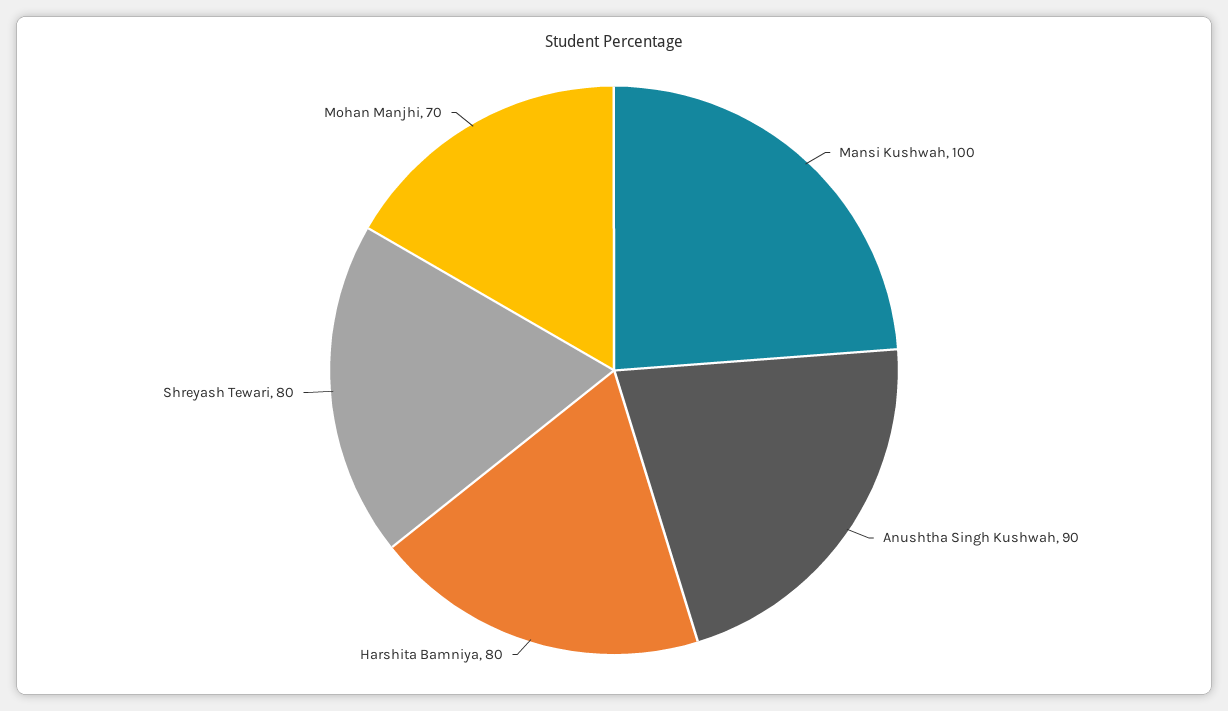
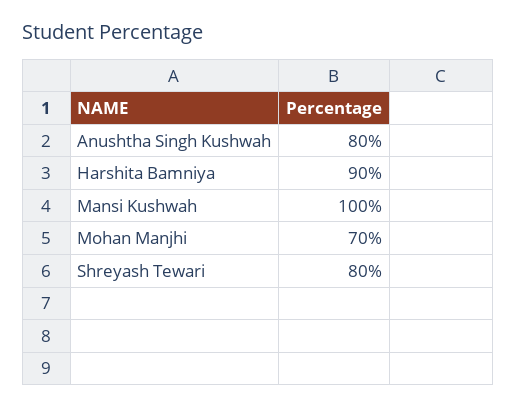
  {
    "Mansi Kushwah": 100,
-   "Anushtha Singh Kushwah": 90,
+   "Anushtha Singh Kushwah": 80,
-   "Harshita Bamniya": 80,
+   "Harshita Bamniya": 90,
    "Shreyash Tewari": 80,
    "Mohan Manjhi": 70
  }

